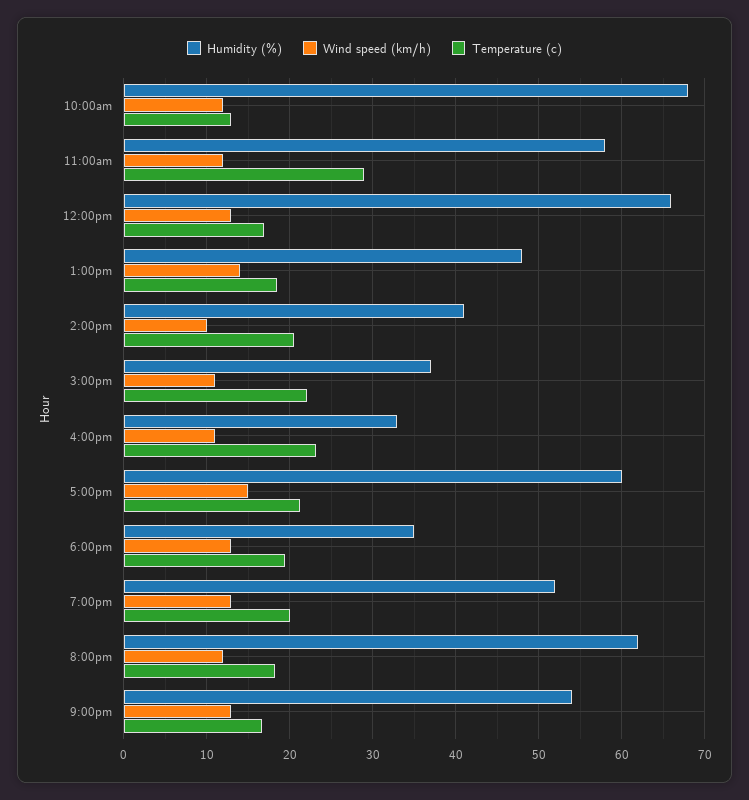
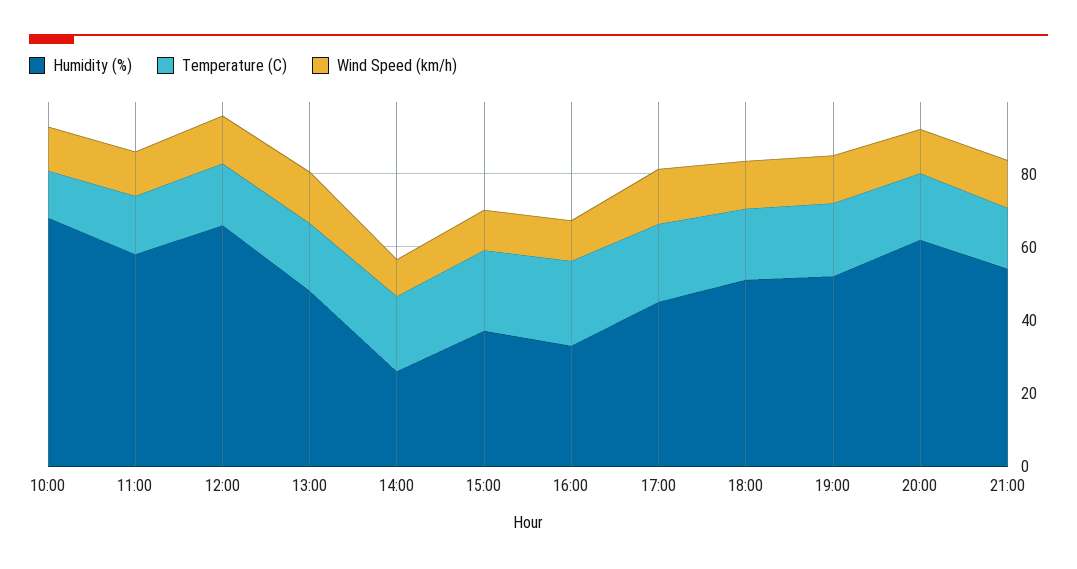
  {
    "Humidity (%)": {
      "10:00am": 68,
      "11:00am": 58,
      "12:00pm": 66,
      "1:00pm": 48,
-     "2:00pm": 41,
+     "2:00pm": 25,
      "3:00pm": 37,
      "4:00pm": 33,
-     "5:00pm": 60,
+     "5:00pm": 45,
-     "6:00pm": 35,
+     "6:00pm": 50,
      "7:00pm": 52,
      "8:00pm": 62,
      "9:00pm": 54
    },
    "Wind speed (km/h)": {
      "10:00am": 12,
      "11:00am": 12,
      "12:00pm": 13,
      "1:00pm": 14,
      "2:00pm": 10,
      "3:00pm": 11,
      "4:00pm": 11,
      "5:00pm": 15,
      "6:00pm": 13,
      "7:00pm": 13,
      "8:00pm": 12,
      "9:00pm": 13
    },
    "Temperature (c)": {
      "10:00am": 13,
-     "11:00am": 29,
+     "11:00am": 15,
      "12:00pm": 17,
      "1:00pm": 19,
      "2:00pm": 21,
      "3:00pm": 22,
      "4:00pm": 23,
      "5:00pm": 21,
      "6:00pm": 20,
      "7:00pm": 20,
      "8:00pm": 18,
      "9:00pm": 17
    }
  }

